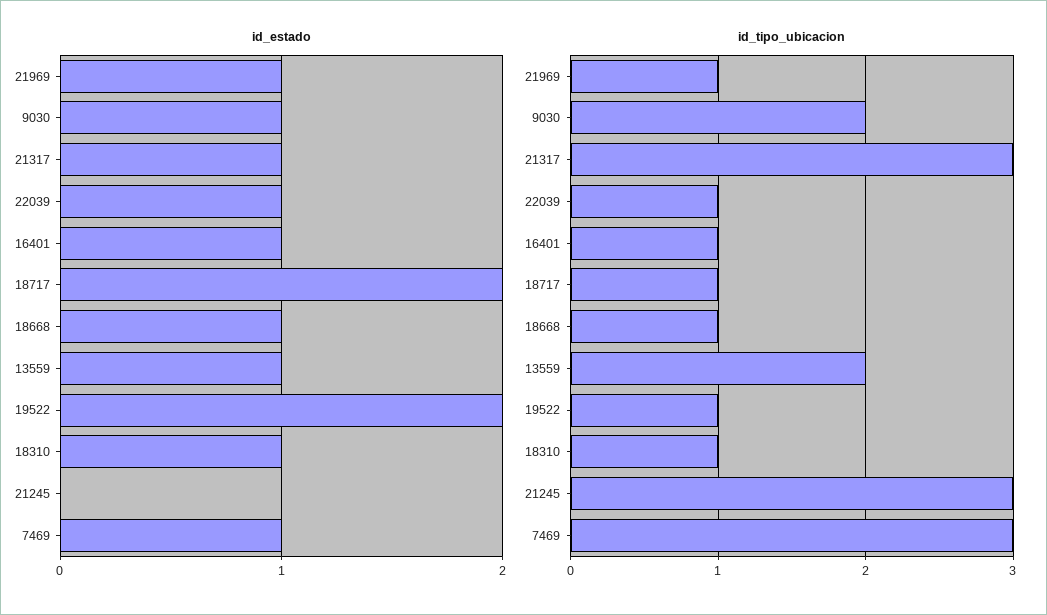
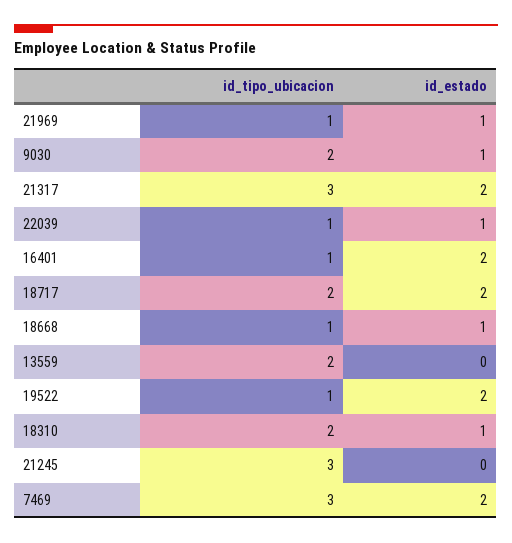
  {
    "id_estado": {
      "21969": 1,
      "9030": 1,
-     "21317": 1,
+     "21317": 2,
      "22039": 1,
-     "16401": 1,
+     "16401": 2,
      "18717": 2,
      "18668": 1,
-     "13559": 1,
+     "13559": 0,
      "19522": 2,
      "18310": 1,
      "21245": 0,
-     "7469": 1
+     "7469": 2
    },
    "id_tipo_ubicacion": {
      "21969": 1,
      "9030": 2,
      "21317": 3,
      "22039": 1,
      "16401": 1,
-     "18717": 1,
+     "18717": 2,
      "18668": 1,
      "13559": 2,
      "19522": 1,
-     "18310": 1,
+     "18310": 2,
      "21245": 3,
      "7469": 3
    }
  }

